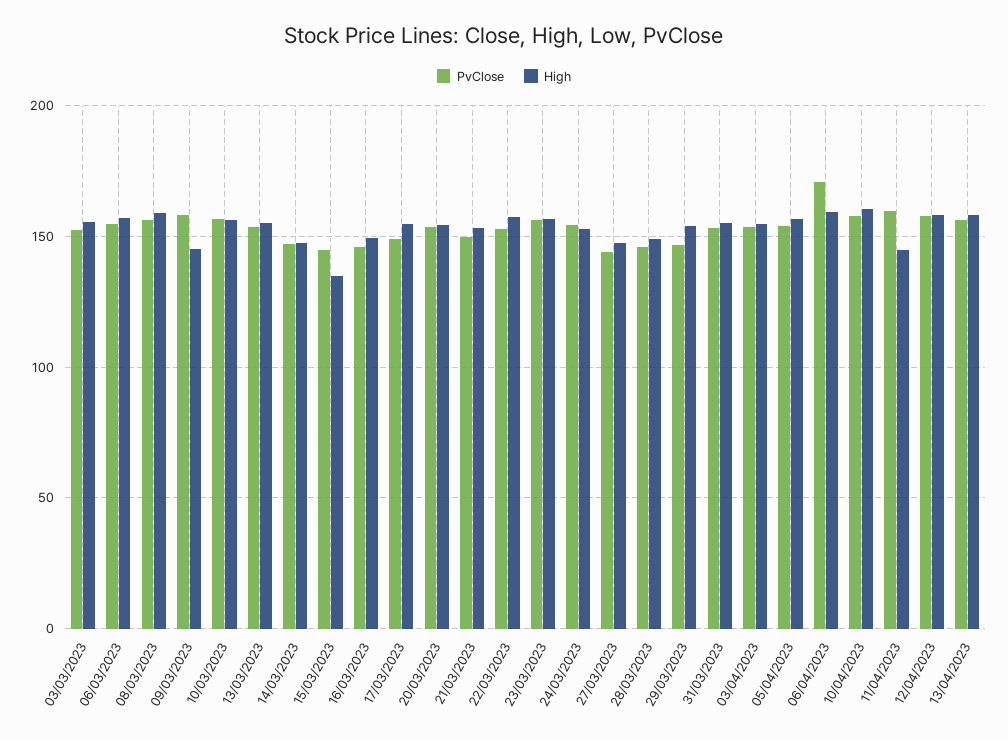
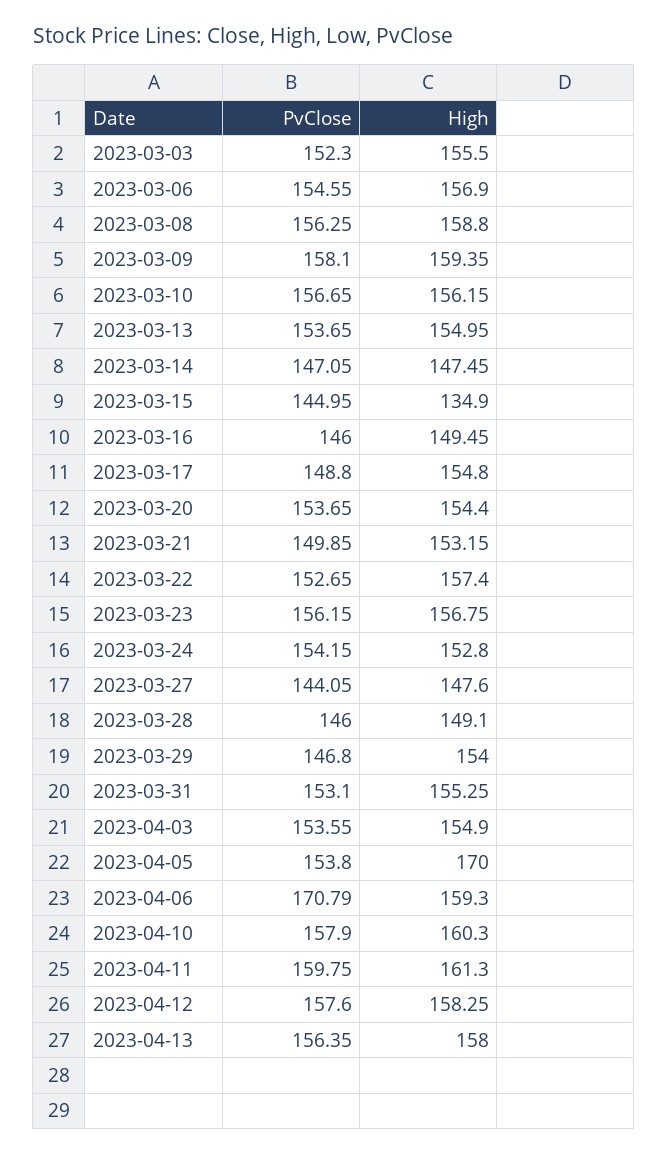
  {
    "PvClose": {
      "03/03/2023": 152.3,
      "06/03/2023": 154.55,
      "08/03/2023": 156.25,
      "09/03/2023": 158.1,
      "10/03/2023": 156.65,
      "13/03/2023": 153.65,
      "14/03/2023": 147.05,
      "15/03/2023": 144.95,
      "16/03/2023": 146,
      "17/03/2023": 148.8,
      "20/03/2023": 153.65,
      "21/03/2023": 149.85,
      "22/03/2023": 152.65,
      "23/03/2023": 156.15,
      "24/03/2023": 154.15,
      "27/03/2023": 144.05,
      "28/03/2023": 146,
      "29/03/2023": 146.8,
      "31/03/2023": 153.1,
      "03/04/2023": 153.55,
      "05/04/2023": 153.8,
      "06/04/2023": 170.79,
      "10/04/2023": 157.9,
      "11/04/2023": 159.75,
      "12/04/2023": 157.6,
      "13/04/2023": 156.35
    },
    "High": {
      "03/03/2023": 155.5,
      "06/03/2023": 156.9,
      "08/03/2023": 158.8,
-     "09/03/2023": 145,
+     "09/03/2023": 159.35,
      "10/03/2023": 156.15,
      "13/03/2023": 154.95,
      "14/03/2023": 147.45,
      "15/03/2023": 134.9,
      "16/03/2023": 149.45,
      "17/03/2023": 154.8,
      "20/03/2023": 154.4,
      "21/03/2023": 153.15,
      "22/03/2023": 157.4,
      "23/03/2023": 156.75,
      "24/03/2023": 152.8,
      "27/03/2023": 147.6,
      "28/03/2023": 149.1,
      "29/03/2023": 154,
      "31/03/2023": 155.25,
      "03/04/2023": 154.9,
-     "05/04/2023": 155,
+     "05/04/2023": 170,
      "06/04/2023": 159.3,
      "10/04/2023": 160.3,
-     "11/04/2023": 145,
+     "11/04/2023": 161.3,
      "12/04/2023": 158.25,
      "13/04/2023": 158
    }
  }

